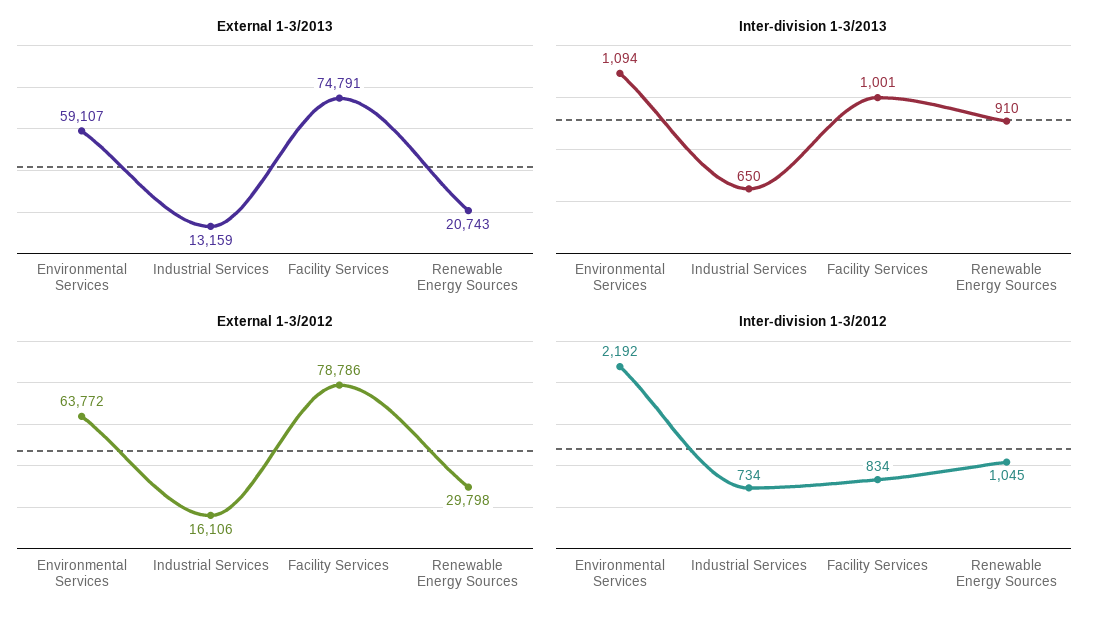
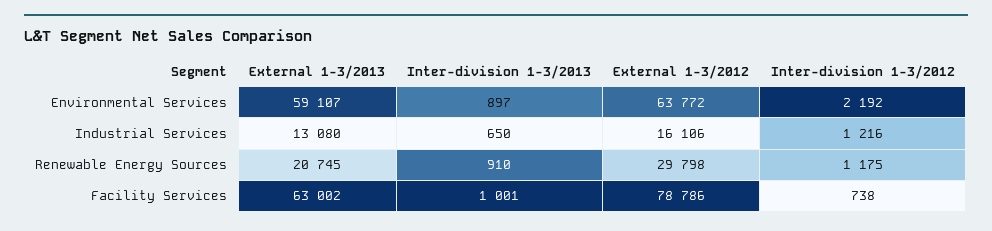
  {
    "External 1-3/2013": {
      "Environmental Services": 59107,
-     "Industrial Services": 13159,
+     "Industrial Services": 13080,
-     "Facility Services": 74791,
+     "Facility Services": 63002,
-     "Renewable Energy Sources": 20743
+     "Renewable Energy Sources": 20745
    },
    "Inter-division 1-3/2013": {
-     "Environmental Services": 1094,
+     "Environmental Services": 897,
      "Industrial Services": 650,
      "Facility Services": 1001,
      "Renewable Energy Sources": 910
    },
    "External 1-3/2012": {
      "Environmental Services": 63772,
      "Industrial Services": 16106,
      "Facility Services": 78786,
      "Renewable Energy Sources": 29798
    },
    "Inter-division 1-3/2012": {
      "Environmental Services": 2192,
-     "Industrial Services": 734,
+     "Industrial Services": 1216,
-     "Facility Services": 834,
+     "Facility Services": 738,
-     "Renewable Energy Sources": 1045
+     "Renewable Energy Sources": 1175
    }
  }

